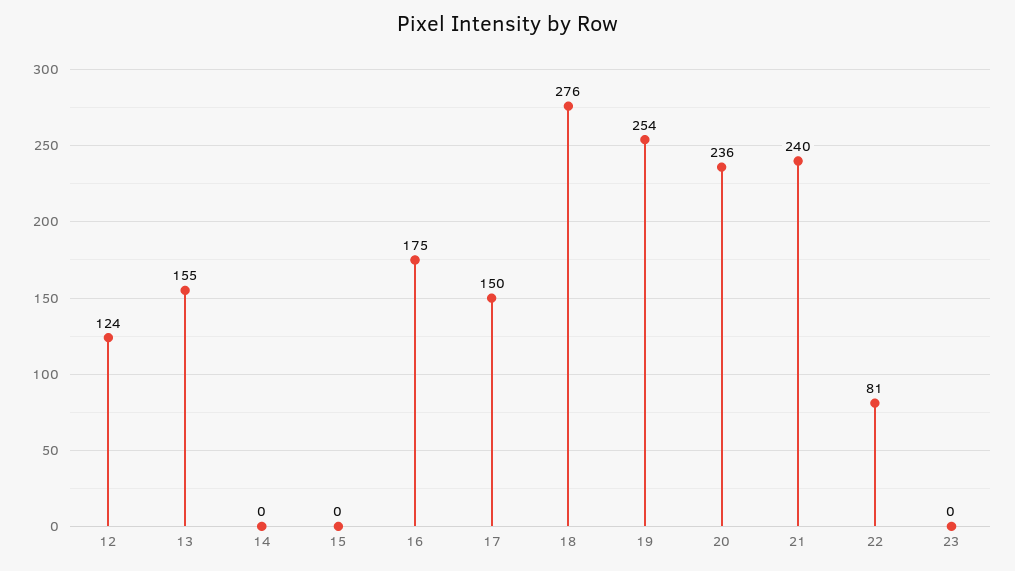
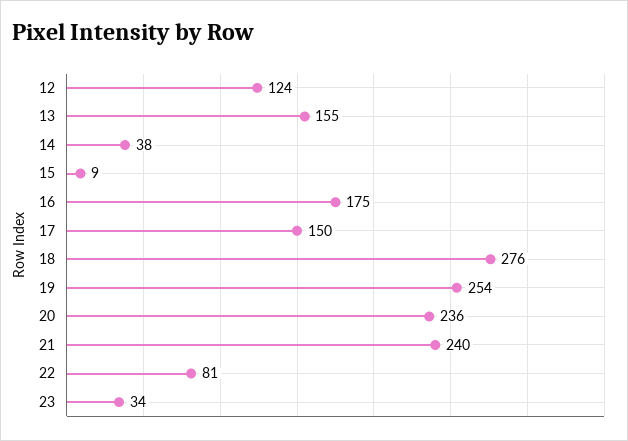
  {
    "12": 124,
    "13": 155,
-   "14": 0,
+   "14": 38,
-   "15": 0,
+   "15": 9,
    "16": 175,
    "17": 150,
    "18": 276,
    "19": 254,
    "20": 236,
    "21": 240,
    "22": 81,
-   "23": 0
+   "23": 34
  }

